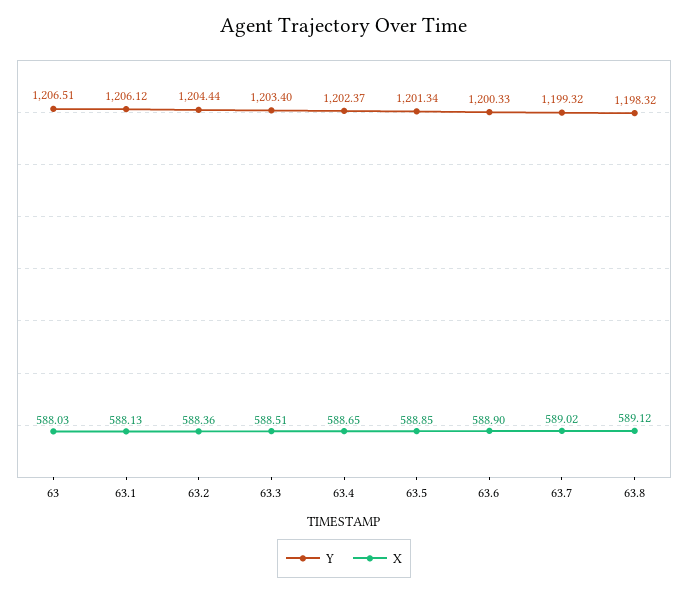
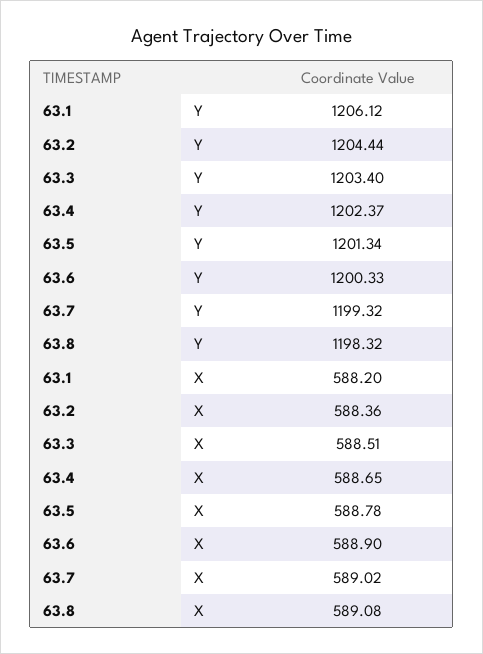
  {
    "Y": {
-     "63": 1206.51,
      "63.1": 1206.12,
      "63.2": 1204.44,
      "63.3": 1203.4,
      "63.4": 1202.37,
      "63.5": 1201.34,
      "63.6": 1200.33,
      "63.7": 1199.32,
      "63.8": 1198.32
    },
    "X": {
-     "63": 588.03,
-     "63.1": 588.13,
+     "63.1": 588.2,
      "63.2": 588.36,
      "63.3": 588.51,
      "63.4": 588.65,
-     "63.5": 588.85,
+     "63.5": 588.78,
      "63.6": 588.9,
      "63.7": 589.02,
-     "63.8": 589.12
+     "63.8": 589.08
    }
  }

